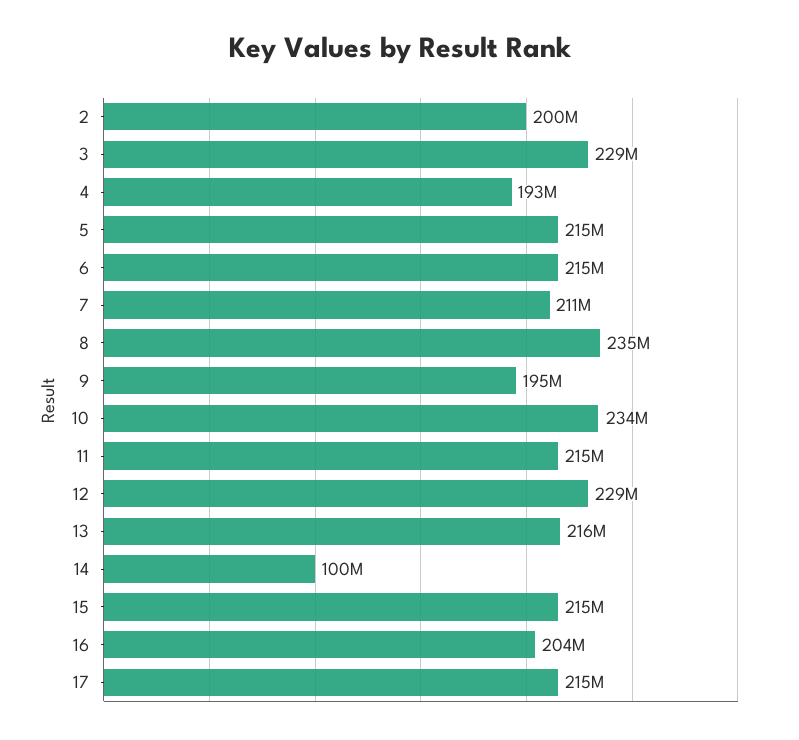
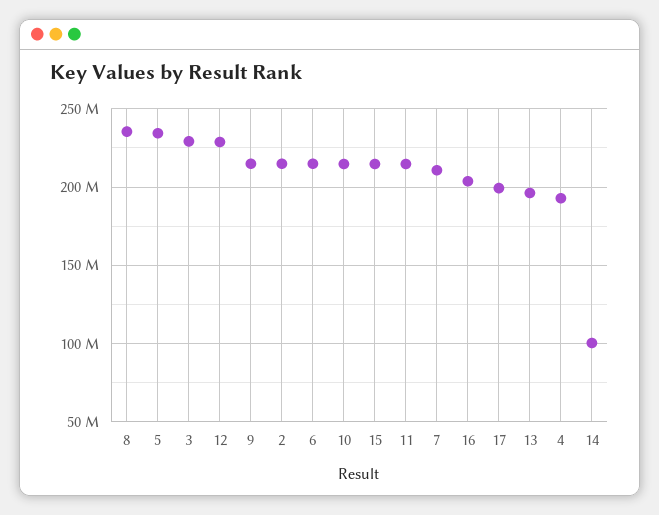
  {
-   "2": 200000000,
+   "2": 215000000,
    "3": 229000000,
    "4": 193000000,
-   "5": 215000000,
+   "5": 235000000,
    "6": 215000000,
    "7": 211000000,
    "8": 235000000,
-   "9": 195000000,
+   "9": 215000000,
-   "10": 234000000,
+   "10": 215000000,
    "11": 215000000,
    "12": 229000000,
-   "13": 216000000,
+   "13": 195000000,
    "14": 100000000,
    "15": 215000000,
    "16": 204000000,
-   "17": 215000000
+   "17": 200000000
  }

